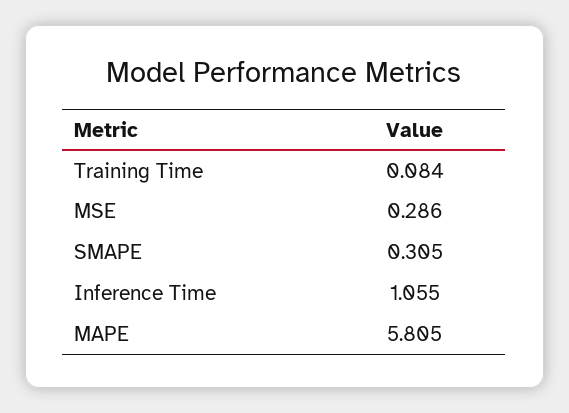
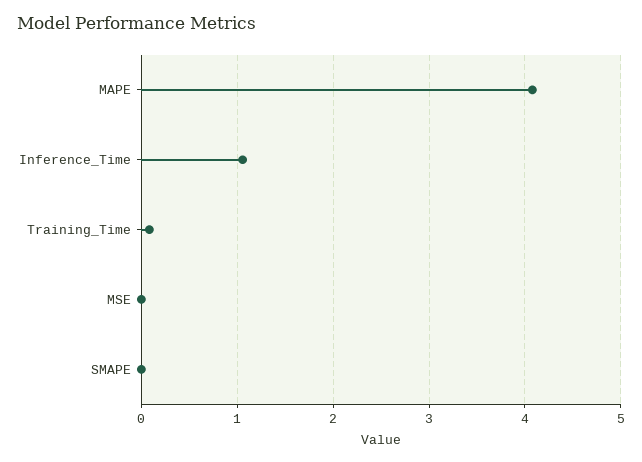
  {
    "Training Time": 0.084,
-   "MSE": 0.286,
+   "MSE": 0,
-   "SMAPE": 0.305,
+   "SMAPE": 0,
    "Inference Time": 1.055,
-   "MAPE": 5.805
+   "MAPE": 4.1
  }

